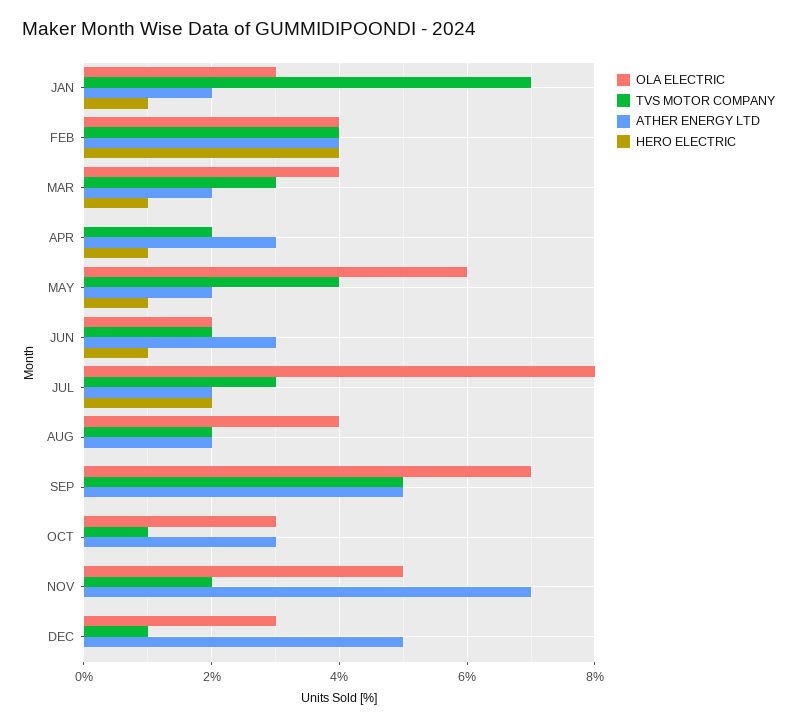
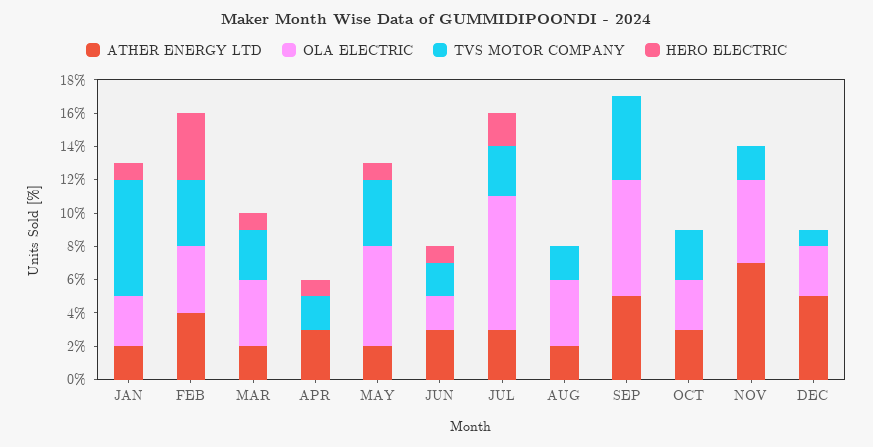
  {
    "OLA ELECTRIC": {
      "JAN": 3,
      "FEB": 4,
      "MAR": 4,
      "APR": 0,
      "MAY": 6,
      "JUN": 2,
      "JUL": 8,
      "AUG": 4,
      "SEP": 7,
      "OCT": 3,
      "NOV": 5,
      "DEC": 3
    },
    "TVS MOTOR COMPANY": {
      "JAN": 7,
      "FEB": 4,
      "MAR": 3,
      "APR": 2,
      "MAY": 4,
      "JUN": 2,
      "JUL": 3,
      "AUG": 2,
      "SEP": 5,
-     "OCT": 1,
+     "OCT": 3,
      "NOV": 2,
      "DEC": 1
    },
    "ATHER ENERGY LTD": {
      "JAN": 2,
      "FEB": 4,
      "MAR": 2,
      "APR": 3,
      "MAY": 2,
      "JUN": 3,
-     "JUL": 2,
+     "JUL": 3,
      "AUG": 2,
      "SEP": 5,
      "OCT": 3,
      "NOV": 7,
      "DEC": 5
    },
    "HERO ELECTRIC": {
      "JAN": 1,
      "FEB": 4,
      "MAR": 1,
      "APR": 1,
      "MAY": 1,
      "JUN": 1,
      "JUL": 2,
      "AUG": 0,
      "SEP": 0,
      "OCT": 0,
      "NOV": 0,
      "DEC": 0
    }
  }

